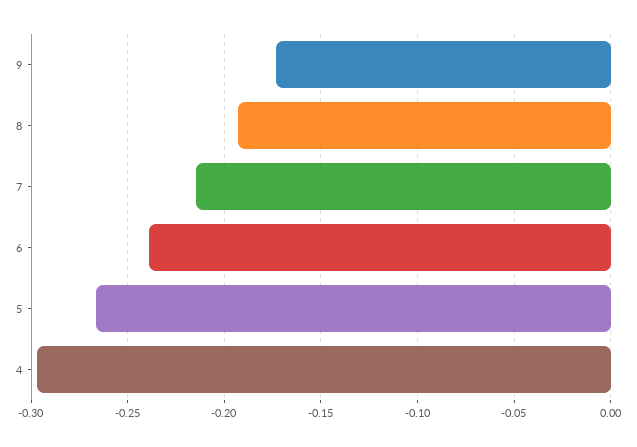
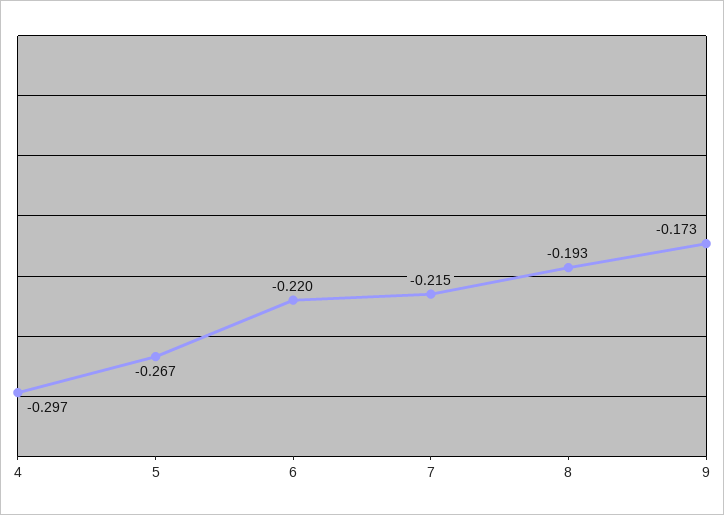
  {
    "9": -0.173,
    "8": -0.193,
    "7": -0.215,
-   "6": -0.24,
+   "6": -0.22,
    "5": -0.267,
    "4": -0.297
  }

